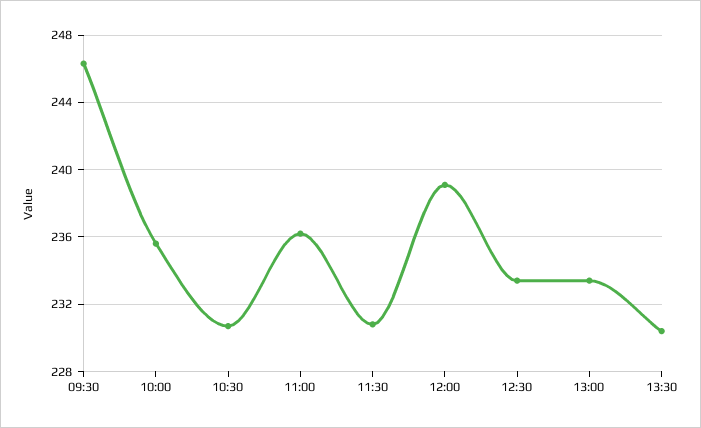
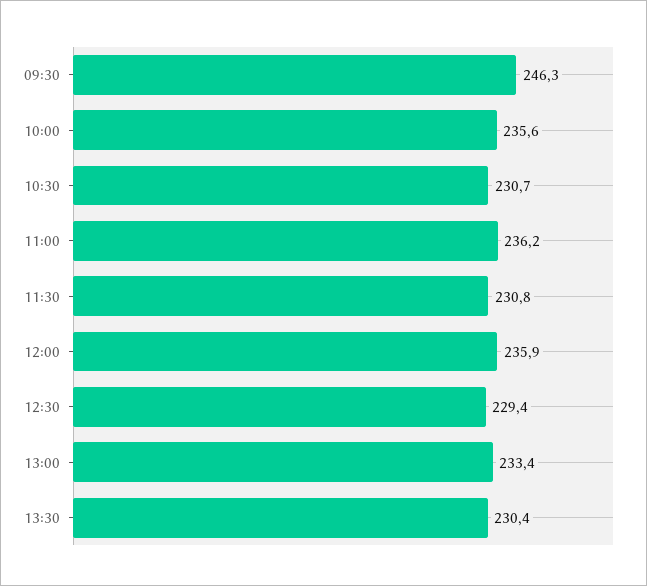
  {
    "09:30": 246.3,
    "10:00": 235.6,
    "10:30": 230.7,
    "11:00": 236.2,
    "11:30": 230.8,
-   "12:00": 239,
+   "12:00": 235.9,
-   "12:30": 233.5,
+   "12:30": 229.4,
    "13:00": 233.4,
    "13:30": 230.4
  }

